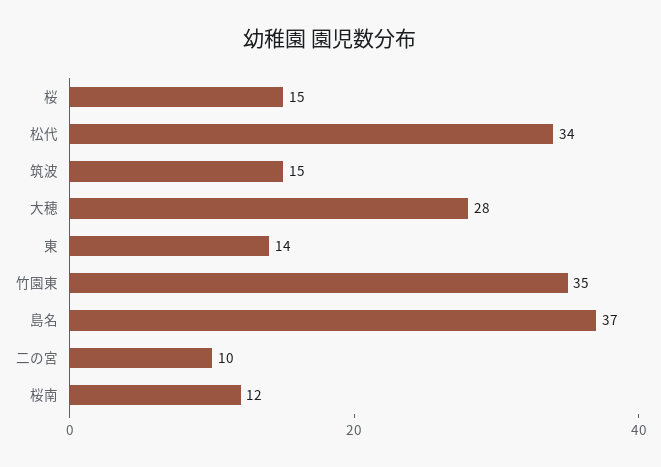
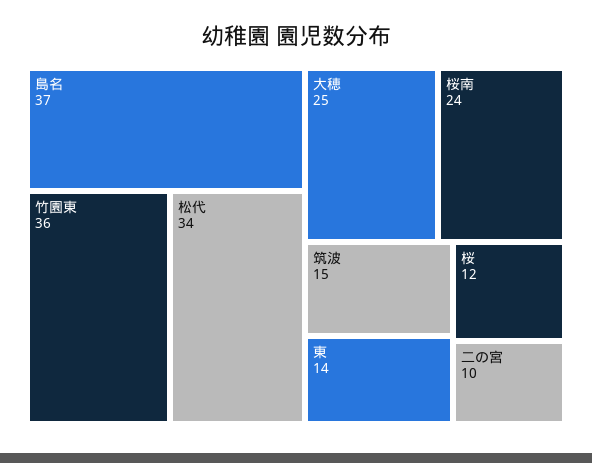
  {
-   "桜": 15,
+   "桜": 12,
    "松代": 34,
    "筑波": 15,
-   "大穂": 28,
+   "大穂": 25,
    "東": 14,
-   "竹園東": 35,
+   "竹園東": 36,
    "島名": 37,
    "二の宮": 10,
-   "桜南": 12
+   "桜南": 24
  }

